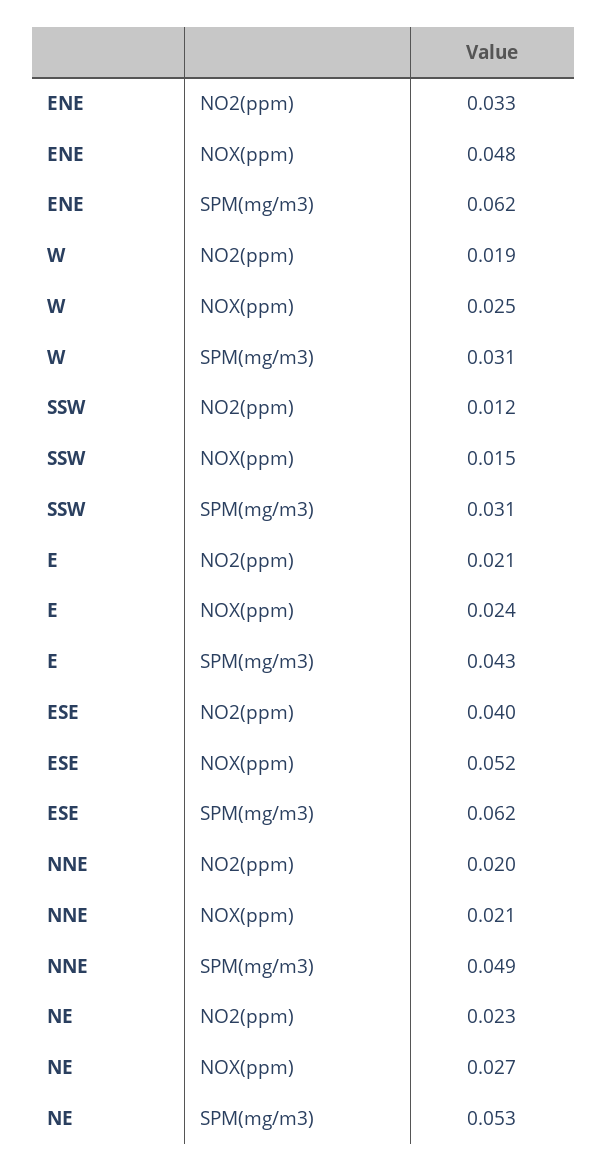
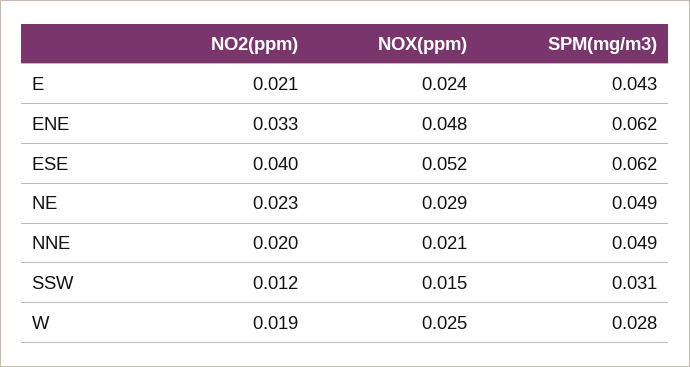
  {
    "ENE": {
      "NO2(ppm)": 0.033,
      "NOX(ppm)": 0.048,
      "SPM(mg/m3)": 0.062
    },
    "W": {
      "NO2(ppm)": 0.019,
      "NOX(ppm)": 0.025,
-     "SPM(mg/m3)": 0.031
+     "SPM(mg/m3)": 0.028
    },
    "SSW": {
      "NO2(ppm)": 0.012,
      "NOX(ppm)": 0.015,
      "SPM(mg/m3)": 0.031
    },
    "E": {
      "NO2(ppm)": 0.021,
      "NOX(ppm)": 0.024,
      "SPM(mg/m3)": 0.043
    },
    "ESE": {
      "NO2(ppm)": 0.04,
      "NOX(ppm)": 0.052,
      "SPM(mg/m3)": 0.062
    },
    "NNE": {
      "NO2(ppm)": 0.02,
      "NOX(ppm)": 0.021,
      "SPM(mg/m3)": 0.049
    },
    "NE": {
      "NO2(ppm)": 0.023,
-     "NOX(ppm)": 0.027,
+     "NOX(ppm)": 0.029,
-     "SPM(mg/m3)": 0.053
+     "SPM(mg/m3)": 0.049
    }
  }

